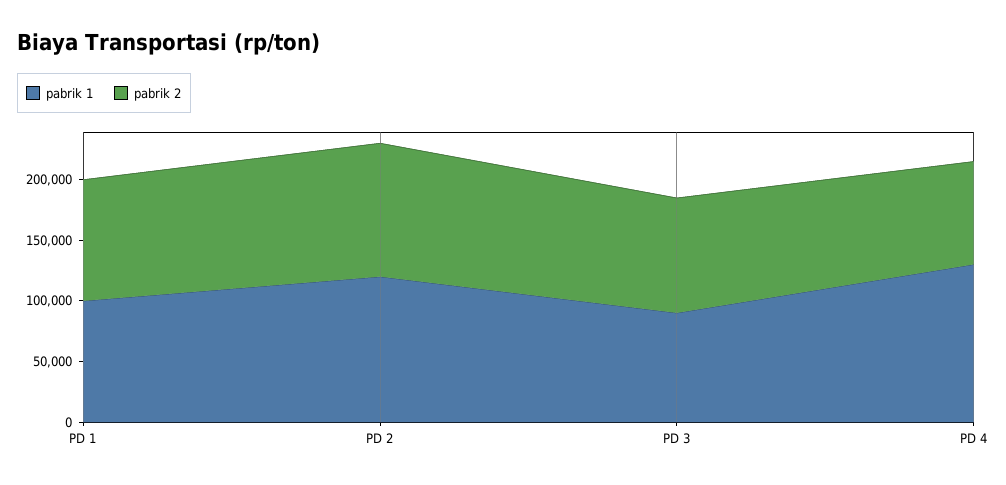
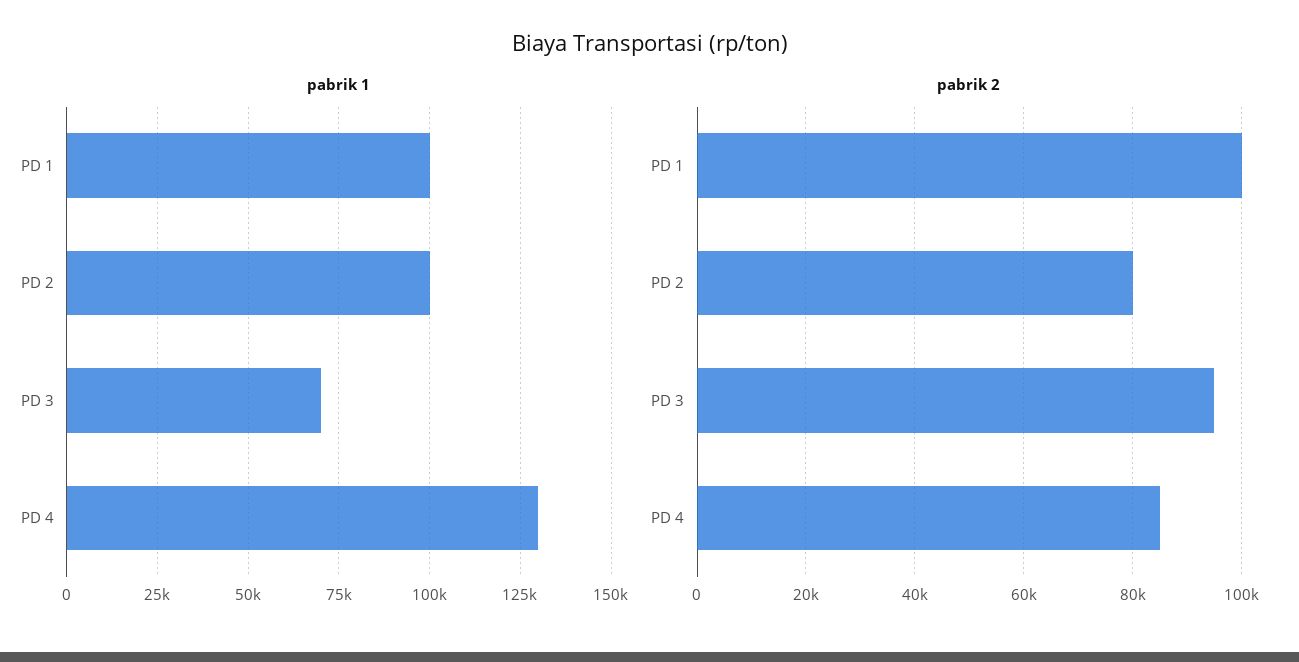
  {
    "pabrik 1": {
      "PD 1": 100000,
-     "PD 2": 120000,
+     "PD 2": 100000,
-     "PD 3": 90000,
+     "PD 3": 70000,
      "PD 4": 130000
    },
    "pabrik 2": {
      "PD 1": 100000,
-     "PD 2": 110000,
+     "PD 2": 80000,
      "PD 3": 96000,
      "PD 4": 86000
    }
  }

